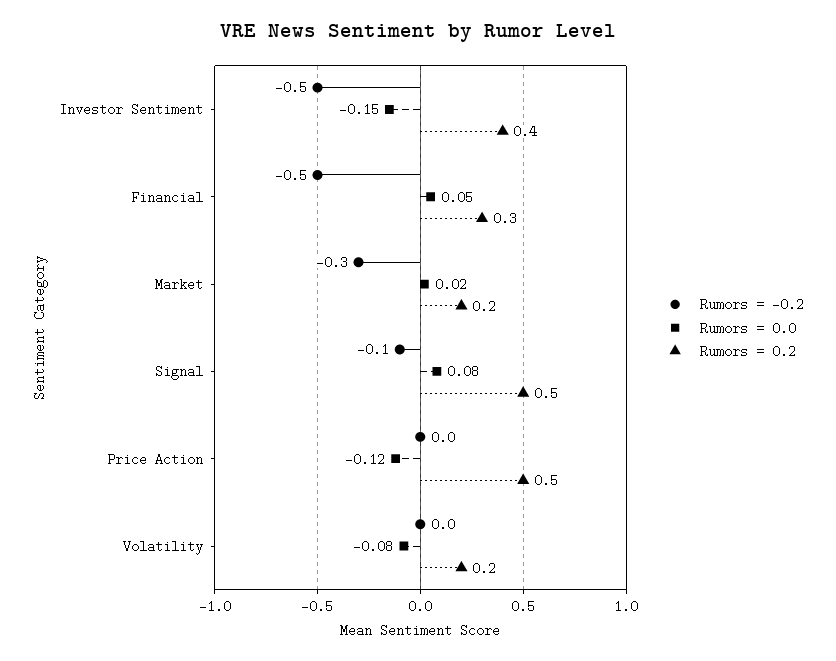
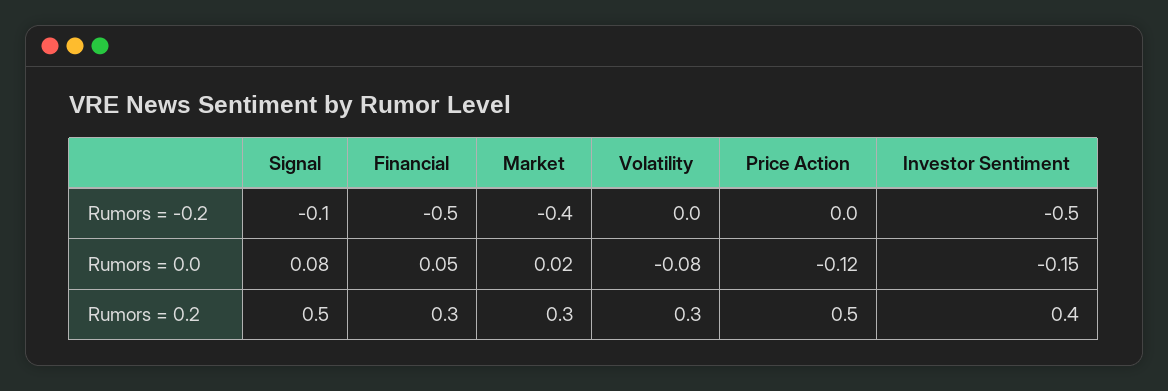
  {
    "Rumors = -0.2": {
      "Investor Sentiment": -0.5,
      "Financial": -0.5,
-     "Market": -0.3,
+     "Market": -0.4,
      "Signal": -0.1,
      "Price Action": 0,
      "Volatility": 0
    },
    "Rumors = 0.0": {
      "Investor Sentiment": -0.15,
      "Financial": 0.05,
      "Market": 0.02,
      "Signal": 0.08,
      "Price Action": -0.12,
      "Volatility": -0.08
    },
    "Rumors = 0.2": {
      "Investor Sentiment": 0.4,
      "Financial": 0.3,
-     "Market": 0.2,
+     "Market": 0.3,
      "Signal": 0.5,
      "Price Action": 0.5,
-     "Volatility": 0.2
+     "Volatility": 0.3
    }
  }

